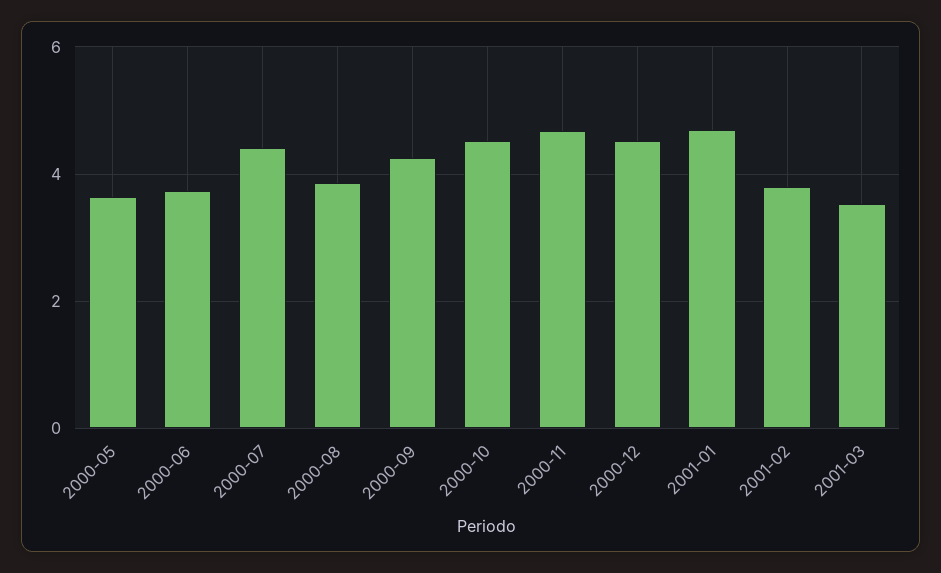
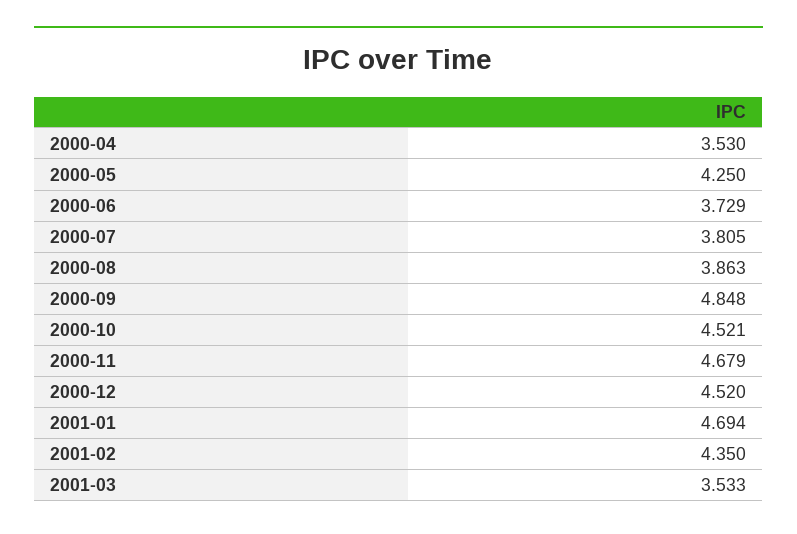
  {
-   "2000-05": 3.6,
+   "2000-05": 4.25,
    "2000-06": 3.729,
-   "2000-07": 4.4,
+   "2000-07": 3.805,
    "2000-08": 3.863,
-   "2000-09": 4.2,
+   "2000-09": 4.848,
    "2000-10": 4.521,
    "2000-11": 4.679,
    "2000-12": 4.52,
    "2001-01": 4.694,
-   "2001-02": 3.8,
+   "2001-02": 4.35,
-   "2001-03": 3.533
+   "2001-03": 3.533,
+   "2000-04": 3.53
  }

